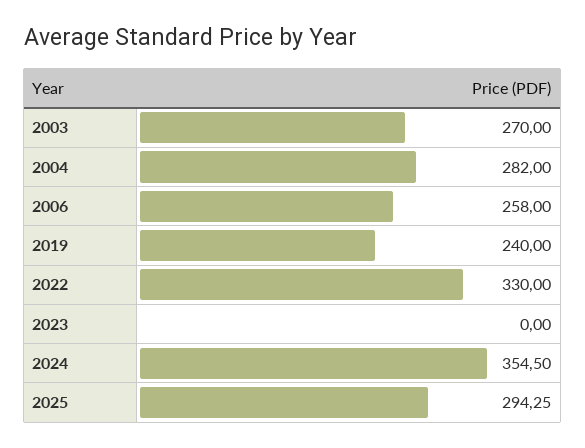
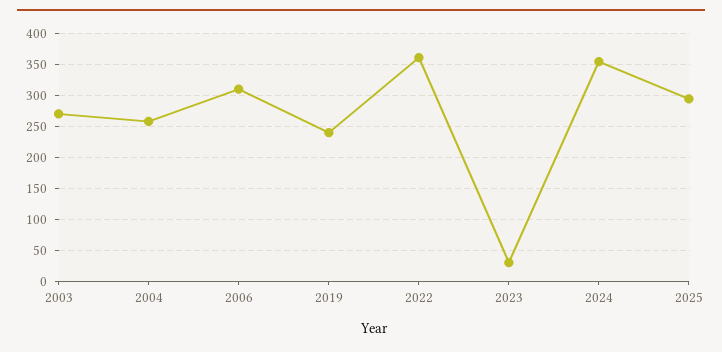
  {
    "2003": 270,
-   "2004": 282,
+   "2004": 260,
-   "2006": 258,
+   "2006": 310,
    "2019": 240,
-   "2022": 330,
+   "2022": 360,
-   "2023": 0,
+   "2023": 30,
    "2024": 354.5,
    "2025": 294.25
  }

